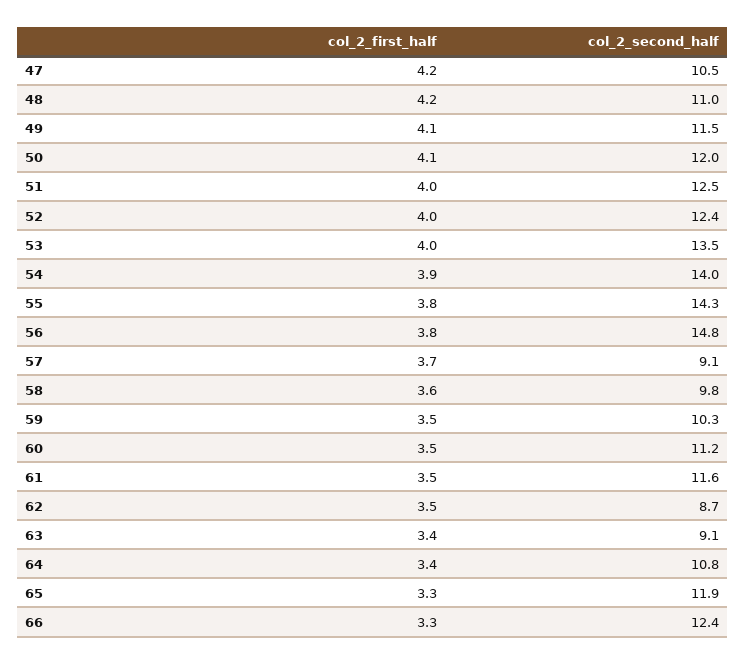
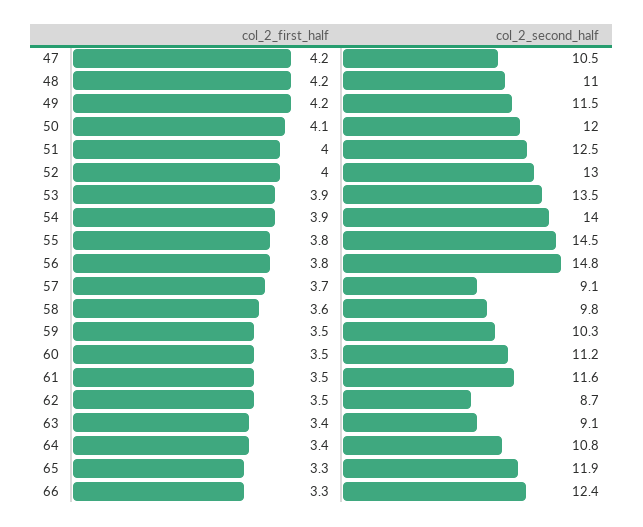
  {
    "col_2_first_half": {
      "47": 4.2,
      "48": 4.2,
-     "49": 4.1,
+     "49": 4.2,
      "50": 4.1,
      "51": 4,
      "52": 4,
-     "53": 4,
+     "53": 3.9,
      "54": 3.9,
      "55": 3.8,
      "56": 3.8,
      "57": 3.7,
      "58": 3.6,
      "59": 3.5,
      "60": 3.5,
      "61": 3.5,
      "62": 3.5,
      "63": 3.4,
      "64": 3.4,
      "65": 3.3,
      "66": 3.3
    },
    "col_2_second_half": {
      "47": 10.5,
      "48": 11,
      "49": 11.5,
      "50": 12,
      "51": 12.5,
-     "52": 12.4,
+     "52": 13,
      "53": 13.5,
      "54": 14,
-     "55": 14.3,
+     "55": 14.5,
      "56": 14.8,
      "57": 9.1,
      "58": 9.8,
      "59": 10.3,
      "60": 11.2,
      "61": 11.6,
      "62": 8.7,
      "63": 9.1,
      "64": 10.8,
      "65": 11.9,
      "66": 12.4
    }
  }

